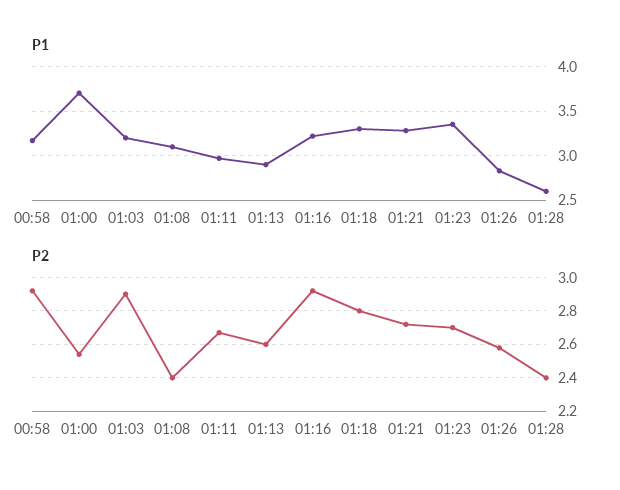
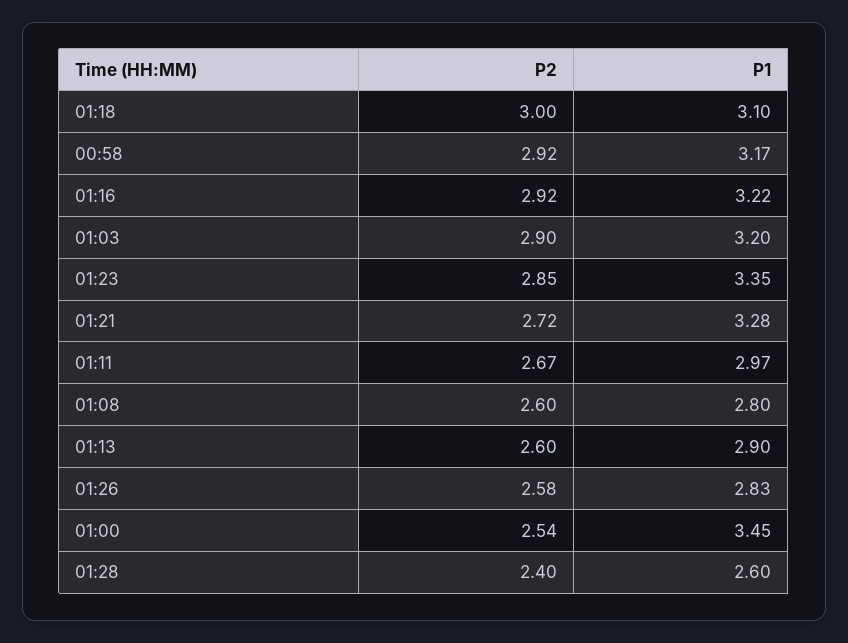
  {
    "P1": {
      "00:58": 3.17,
-     "01:00": 3.7,
+     "01:00": 3.45,
      "01:03": 3.2,
-     "01:08": 3.1,
+     "01:08": 2.8,
      "01:11": 2.97,
      "01:13": 2.9,
      "01:16": 3.22,
-     "01:18": 3.3,
+     "01:18": 3.1,
      "01:21": 3.28,
      "01:23": 3.35,
      "01:26": 2.83,
      "01:28": 2.6
    },
    "P2": {
      "00:58": 2.92,
      "01:00": 2.54,
      "01:03": 2.9,
-     "01:08": 2.4,
+     "01:08": 2.6,
      "01:11": 2.67,
      "01:13": 2.6,
      "01:16": 2.92,
-     "01:18": 2.8,
+     "01:18": 3,
      "01:21": 2.72,
-     "01:23": 2.7,
+     "01:23": 2.85,
      "01:26": 2.58,
      "01:28": 2.4
    }
  }

